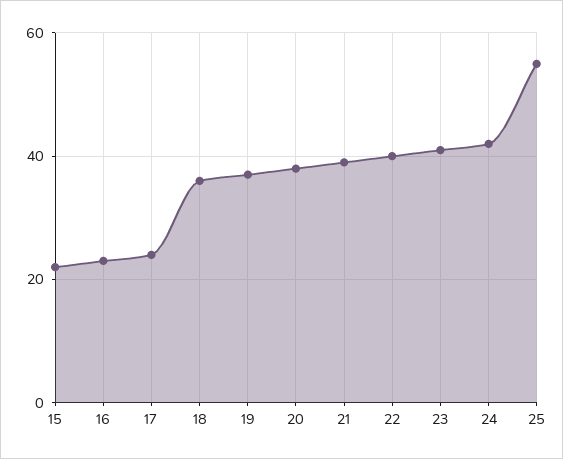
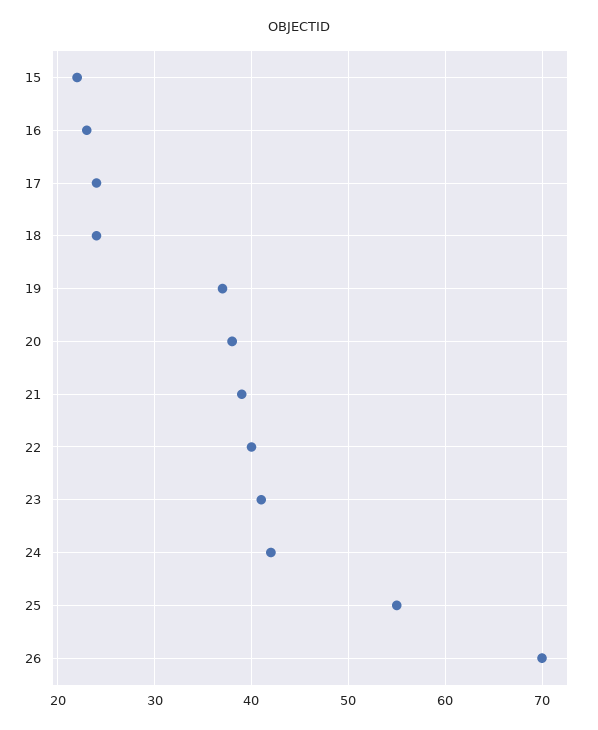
  {
    "15": 22,
    "16": 23,
    "17": 24,
-   "18": 35,
+   "18": 24,
    "19": 37,
    "20": 38,
    "21": 39,
    "22": 40,
    "23": 41,
    "24": 42,
-   "25": 55
+   "25": 55,
+   "26": 70
  }

